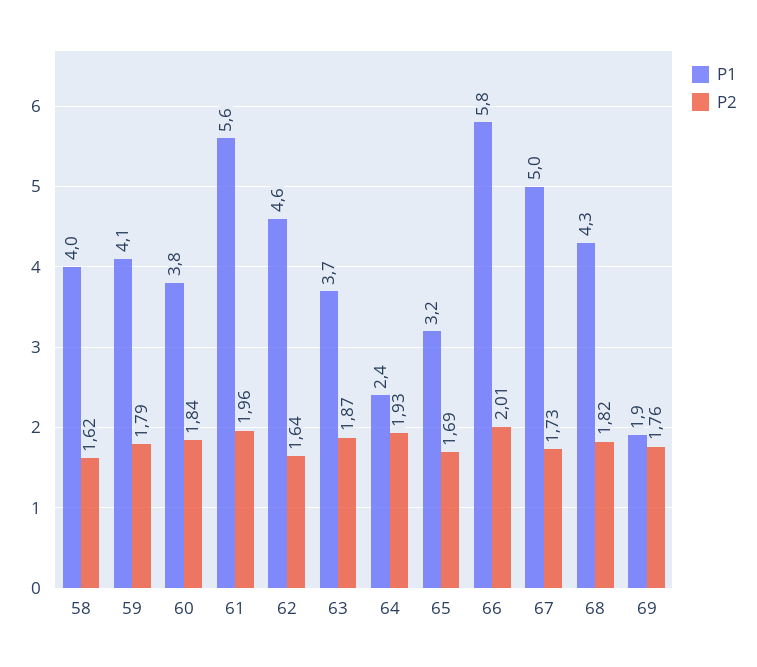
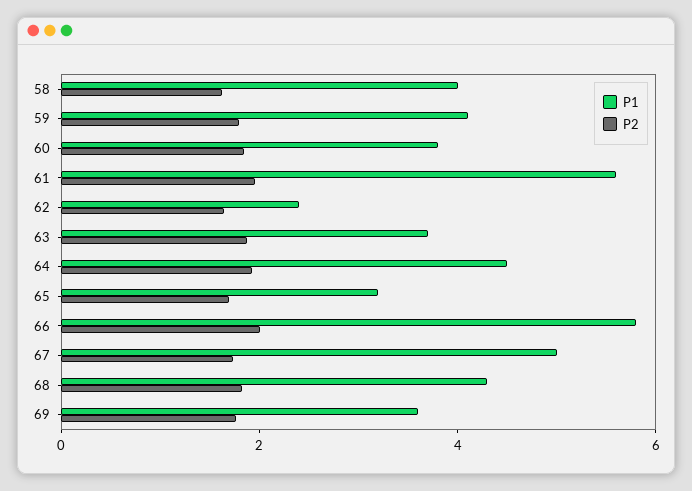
  {
    "P1": {
      "58": 4,
      "59": 4.1,
      "60": 3.8,
      "61": 5.6,
-     "62": 4.6,
+     "62": 2.5,
      "63": 3.7,
-     "64": 2.4,
+     "64": 4.5,
      "65": 3.2,
      "66": 5.8,
      "67": 5,
      "68": 4.3,
-     "69": 1.9
+     "69": 3.5
    },
    "P2": {
      "58": 1.62,
      "59": 1.79,
      "60": 1.84,
      "61": 1.96,
      "62": 1.64,
      "63": 1.87,
      "64": 1.93,
      "65": 1.69,
      "66": 2.01,
      "67": 1.73,
      "68": 1.82,
      "69": 1.76
    }
  }

